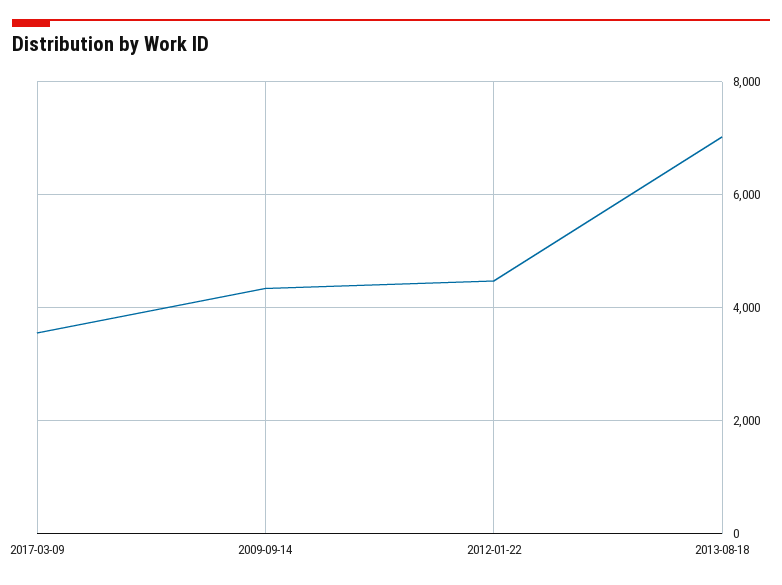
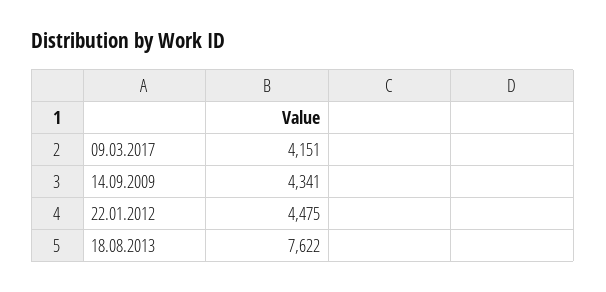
  {
-   "2017-03-09": 3600,
+   "2017-03-09": 4151,
    "2009-09-14": 4341,
    "2012-01-22": 4475,
-   "2013-08-18": 7000
+   "2013-08-18": 7622
  }

